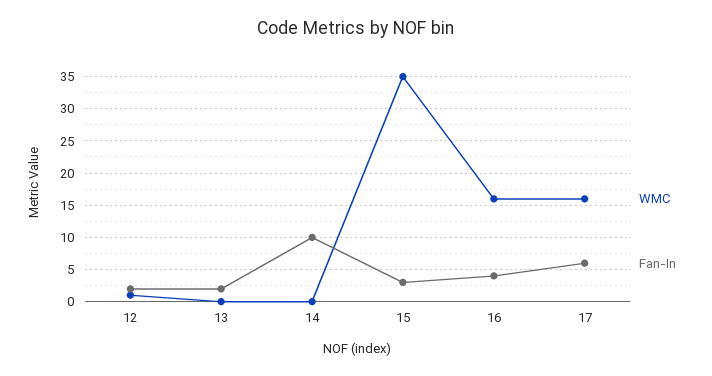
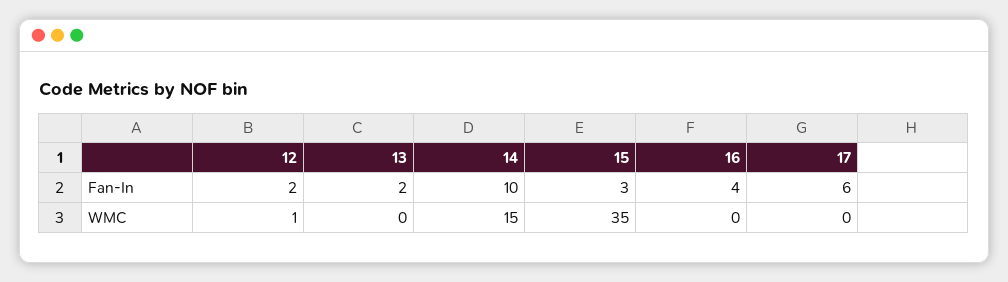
  {
    "WMC": {
      "12": 1,
      "13": 0,
-     "14": 0,
+     "14": 15,
      "15": 35,
-     "16": 16,
+     "16": 0,
-     "17": 16
+     "17": 0
    },
    "Fan-In": {
      "12": 2,
      "13": 2,
      "14": 10,
      "15": 3,
      "16": 4,
      "17": 6
    }
  }

